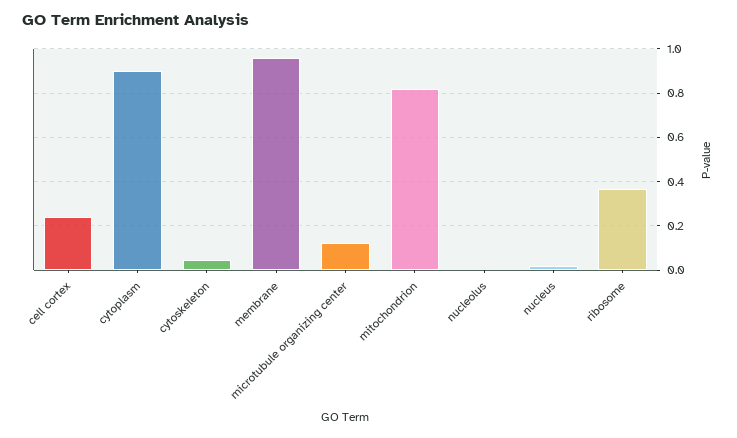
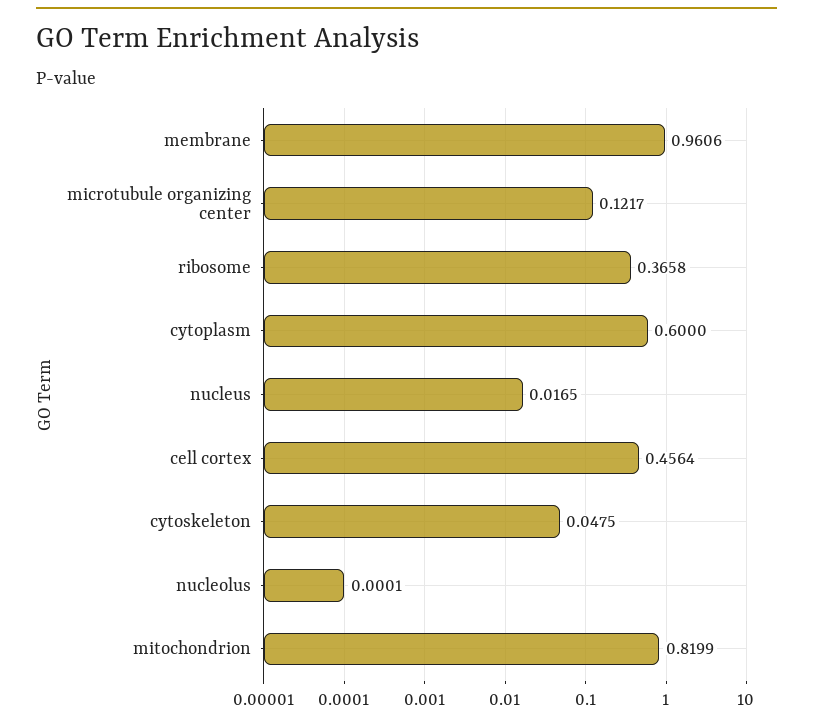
  {
-   "cell cortex": 0.25,
+   "cell cortex": 0.4564,
-   "cytoplasm": 0.9,
+   "cytoplasm": 0.6,
    "cytoskeleton": 0.0475,
    "membrane": 0.9606,
    "microtubule organizing center": 0.1217,
    "mitochondrion": 0.8199,
    "nucleolus": 0.0001,
    "nucleus": 0.0165,
    "ribosome": 0.3658
  }

